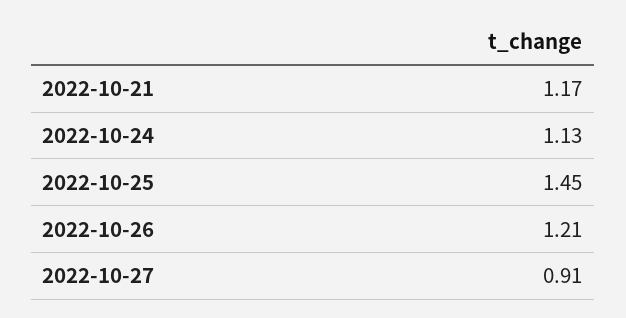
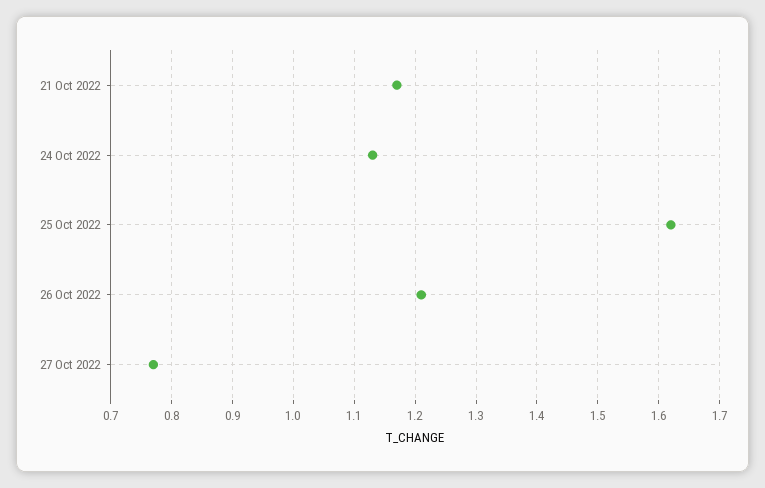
  {
    "2022-10-21": 1.17,
    "2022-10-24": 1.13,
-   "2022-10-25": 1.45,
+   "2022-10-25": 1.62,
    "2022-10-26": 1.21,
-   "2022-10-27": 0.91
+   "2022-10-27": 0.77
  }

